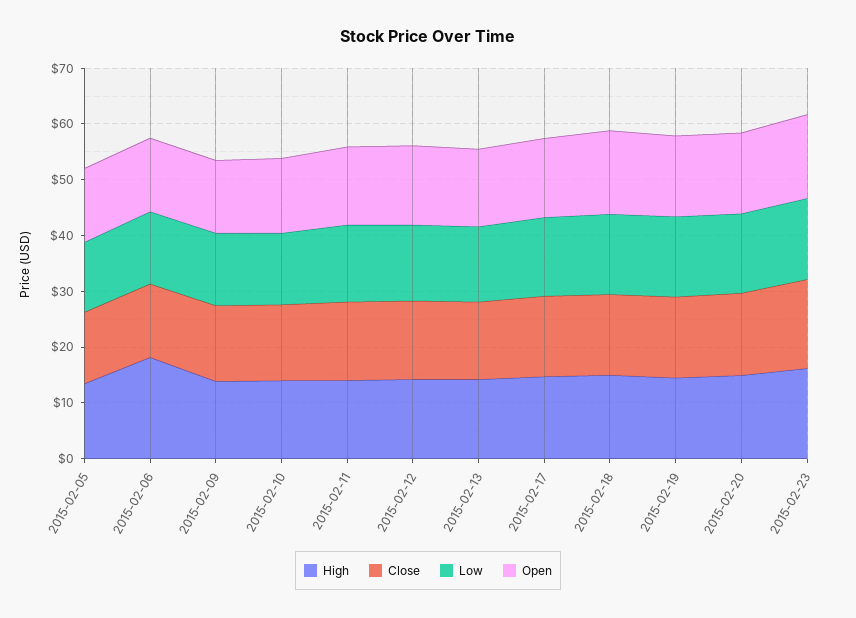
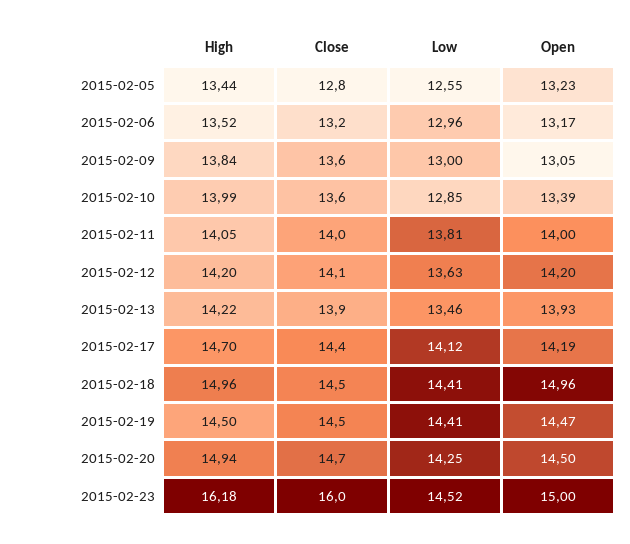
  {
    "High": {
      "2015-02-05": 13.44,
-     "2015-02-06": 18,
+     "2015-02-06": 13.52,
      "2015-02-09": 13.84,
      "2015-02-10": 13.99,
      "2015-02-11": 14.05,
      "2015-02-12": 14.2,
      "2015-02-13": 14.22,
      "2015-02-17": 14.7,
      "2015-02-18": 14.96,
      "2015-02-19": 14.5,
      "2015-02-20": 14.94,
      "2015-02-23": 16.18
    },
    "Close": {
      "2015-02-05": 12.8,
      "2015-02-06": 13.2,
      "2015-02-09": 13.6,
      "2015-02-10": 13.6,
      "2015-02-11": 14,
      "2015-02-12": 14.1,
      "2015-02-13": 13.9,
      "2015-02-17": 14.4,
      "2015-02-18": 14.5,
      "2015-02-19": 14.5,
      "2015-02-20": 14.7,
      "2015-02-23": 16
    },
    "Low": {
      "2015-02-05": 12.55,
      "2015-02-06": 12.96,
      "2015-02-09": 13,
      "2015-02-10": 12.85,
      "2015-02-11": 13.81,
      "2015-02-12": 13.63,
      "2015-02-13": 13.46,
      "2015-02-17": 14.12,
      "2015-02-18": 14.41,
      "2015-02-19": 14.41,
      "2015-02-20": 14.25,
      "2015-02-23": 14.52
    },
    "Open": {
      "2015-02-05": 13.23,
      "2015-02-06": 13.17,
      "2015-02-09": 13.05,
      "2015-02-10": 13.39,
      "2015-02-11": 14,
      "2015-02-12": 14.2,
      "2015-02-13": 13.93,
      "2015-02-17": 14.19,
      "2015-02-18": 14.96,
      "2015-02-19": 14.47,
      "2015-02-20": 14.5,
      "2015-02-23": 15
    }
  }

